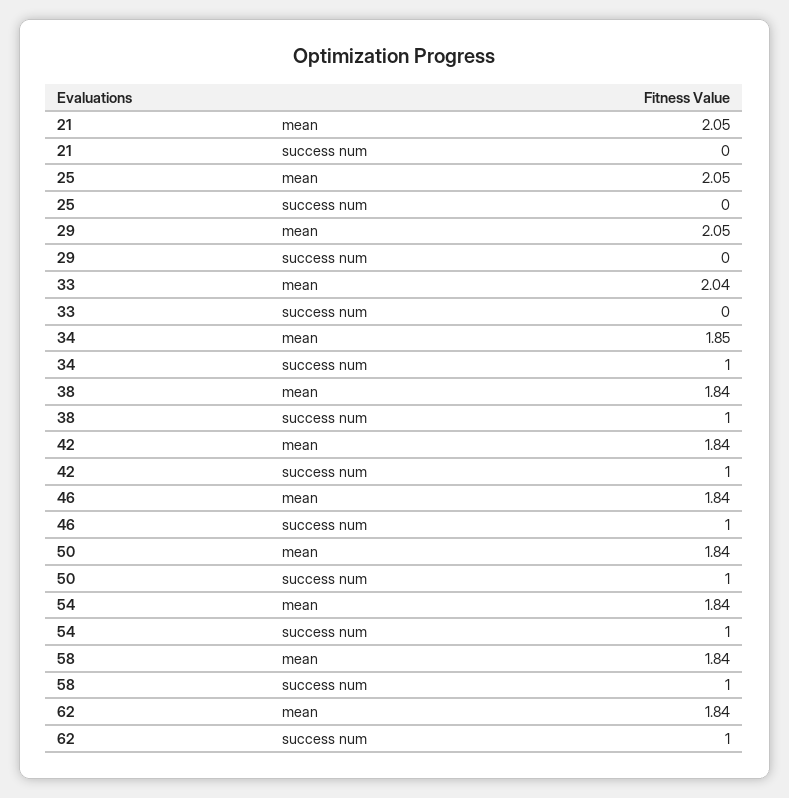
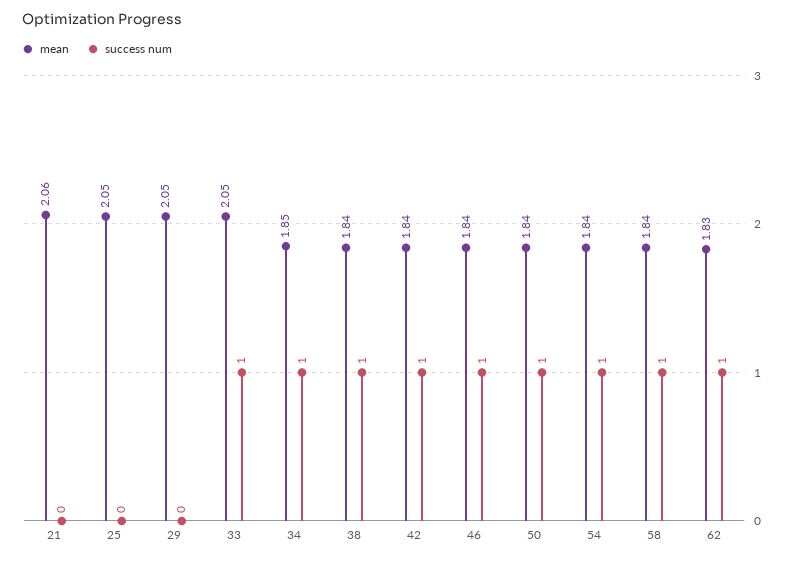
  {
    "mean": {
-     "21": 2.05,
+     "21": 2.06,
      "25": 2.05,
      "29": 2.05,
-     "33": 2.04,
+     "33": 2.05,
      "34": 1.85,
      "38": 1.84,
      "42": 1.84,
      "46": 1.84,
      "50": 1.84,
      "54": 1.84,
      "58": 1.84,
-     "62": 1.84
+     "62": 1.83
    },
    "success num": {
      "21": 0,
      "25": 0,
      "29": 0,
-     "33": 0,
+     "33": 1,
      "34": 1,
      "38": 1,
      "42": 1,
      "46": 1,
      "50": 1,
      "54": 1,
      "58": 1,
      "62": 1
    }
  }

